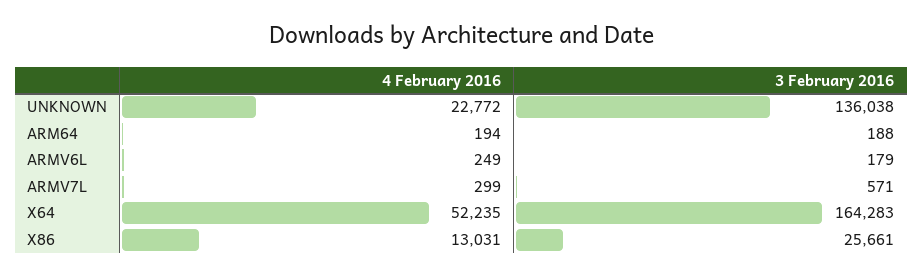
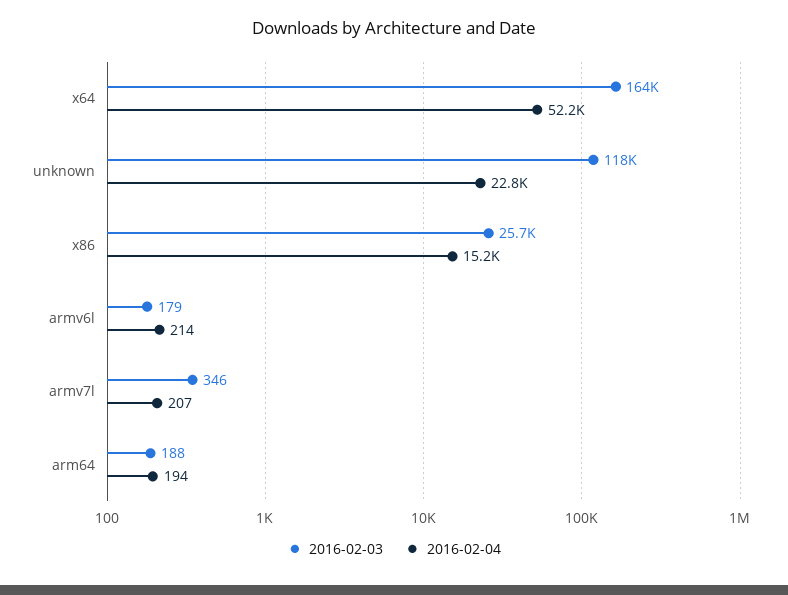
  {
    "4 February 2016": {
      "UNKNOWN": 22772,
      "ARM64": 194,
-     "ARMV6L": 249,
+     "ARMV6L": 214,
-     "ARMV7L": 299,
+     "ARMV7L": 207,
      "X64": 52235,
-     "X86": 13031
+     "X86": 15200
    },
    "3 February 2016": {
-     "UNKNOWN": 136038,
+     "UNKNOWN": 118000,
      "ARM64": 188,
      "ARMV6L": 179,
-     "ARMV7L": 571,
+     "ARMV7L": 346,
      "X64": 164283,
      "X86": 25661
    }
  }

